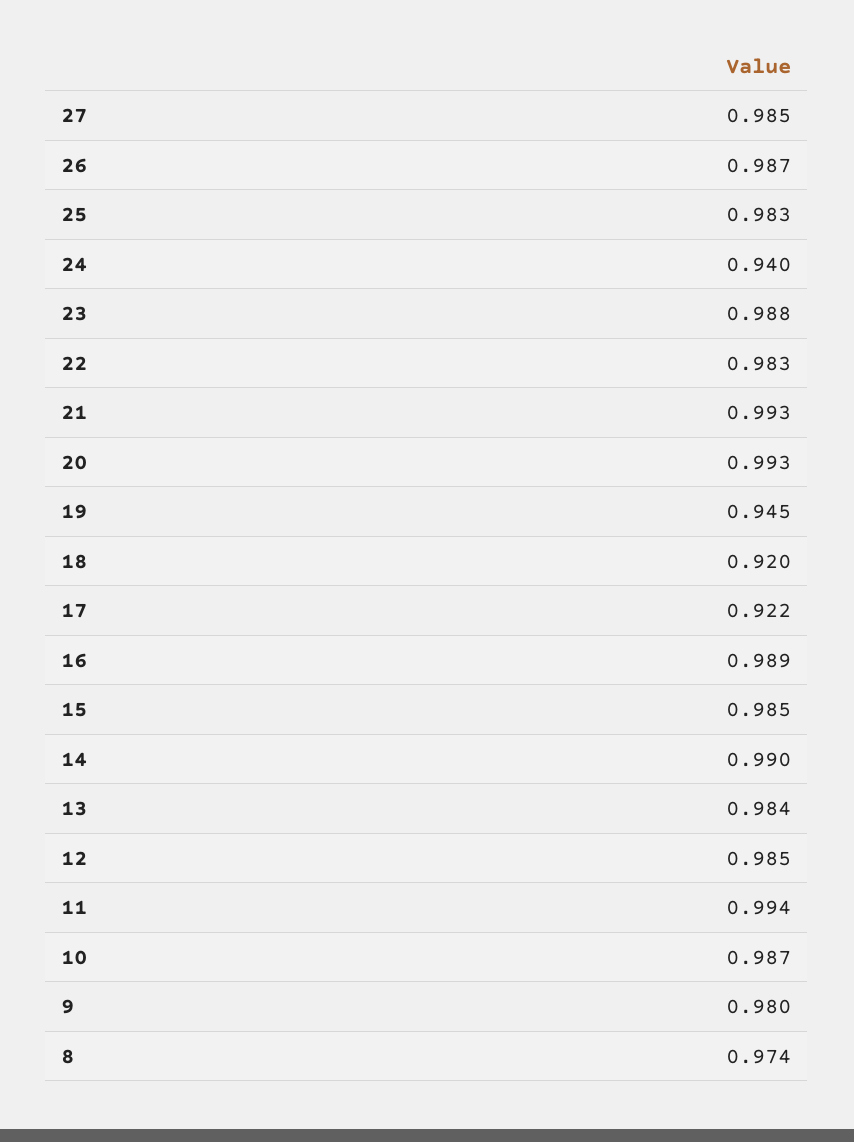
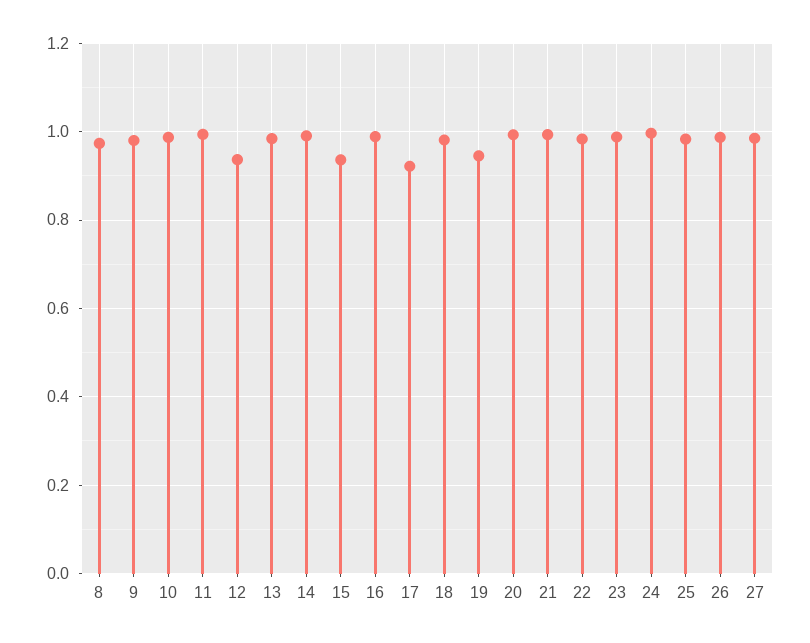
  {
    "27": 0.985,
    "26": 0.987,
    "25": 0.983,
-   "24": 0.94,
+   "24": 1,
    "23": 0.988,
    "22": 0.983,
    "21": 0.993,
    "20": 0.993,
    "19": 0.945,
-   "18": 0.92,
+   "18": 0.98,
    "17": 0.922,
    "16": 0.989,
-   "15": 0.985,
+   "15": 0.94,
    "14": 0.99,
    "13": 0.984,
-   "12": 0.985,
+   "12": 0.94,
    "11": 0.994,
    "10": 0.987,
    "9": 0.98,
    "8": 0.974
  }

